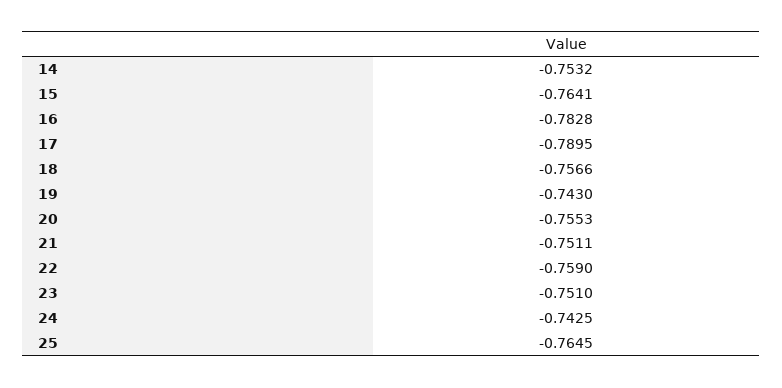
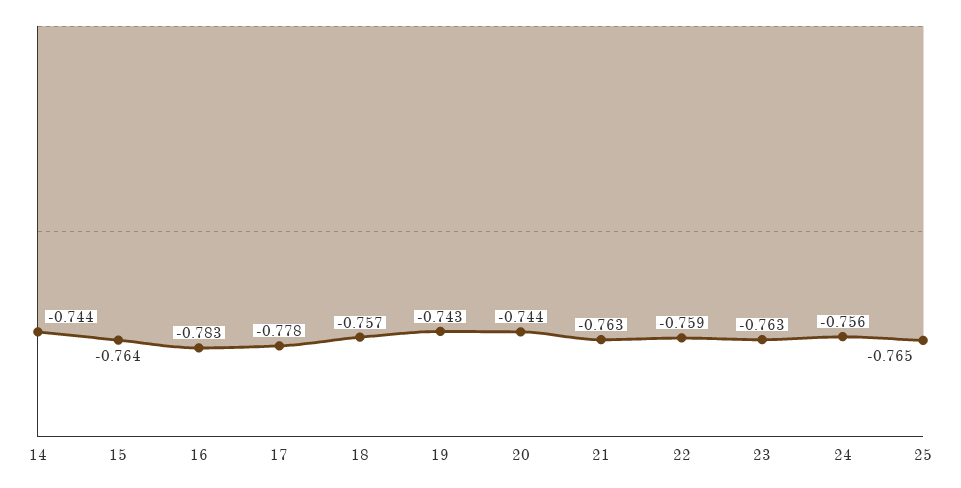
  {
-   "14": -0.7532,
+   "14": -0.744,
    "15": -0.7641,
    "16": -0.7828,
-   "17": -0.7895,
+   "17": -0.778,
    "18": -0.7566,
    "19": -0.743,
-   "20": -0.7553,
+   "20": -0.744,
-   "21": -0.7511,
+   "21": -0.763,
    "22": -0.759,
-   "23": -0.751,
+   "23": -0.763,
-   "24": -0.7425,
+   "24": -0.756,
    "25": -0.7645
  }

